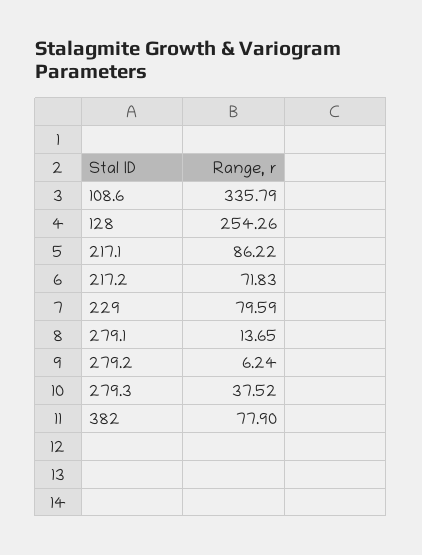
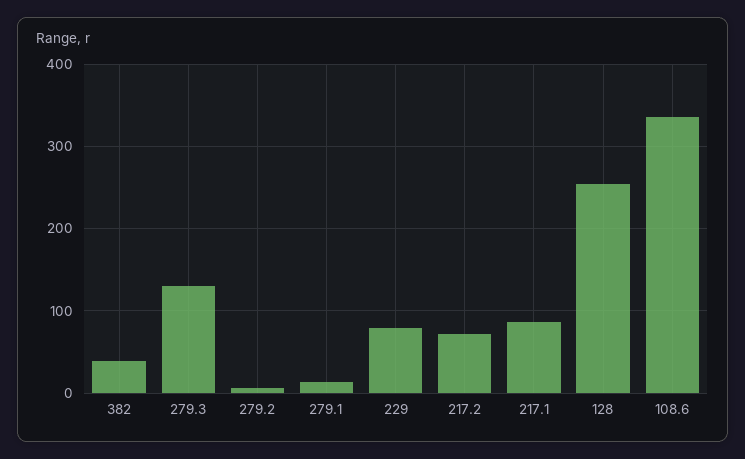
  {
    "108.6": 335.79,
    "128": 254.26,
    "217.1": 86.22,
    "217.2": 71.83,
    "229": 79.59,
    "279.1": 13.65,
    "279.2": 6.24,
-   "279.3": 37.52,
+   "279.3": 130,
-   "382": 77.9
+   "382": 40
  }

